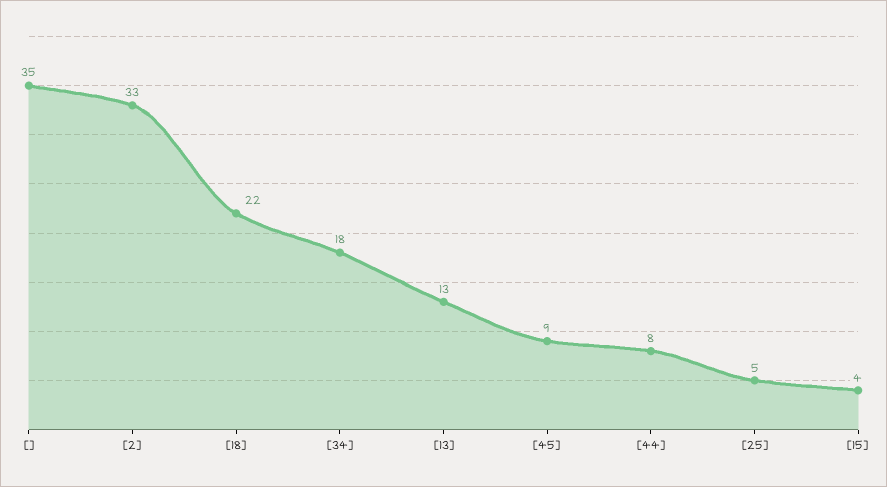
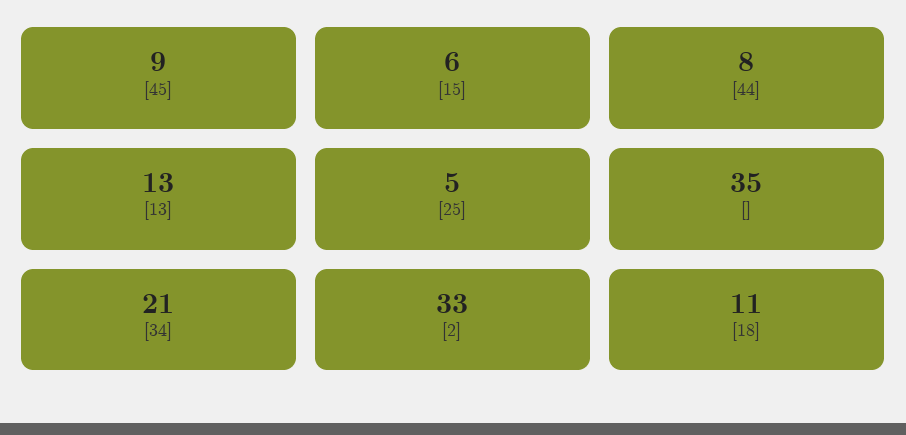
  {
    "[]": 35,
    "[2]": 33,
-   "[18]": 22,
+   "[18]": 11,
-   "[34]": 18,
+   "[34]": 21,
    "[13]": 13,
    "[45]": 9,
    "[44]": 8,
    "[25]": 5,
-   "[15]": 4
+   "[15]": 6
  }

